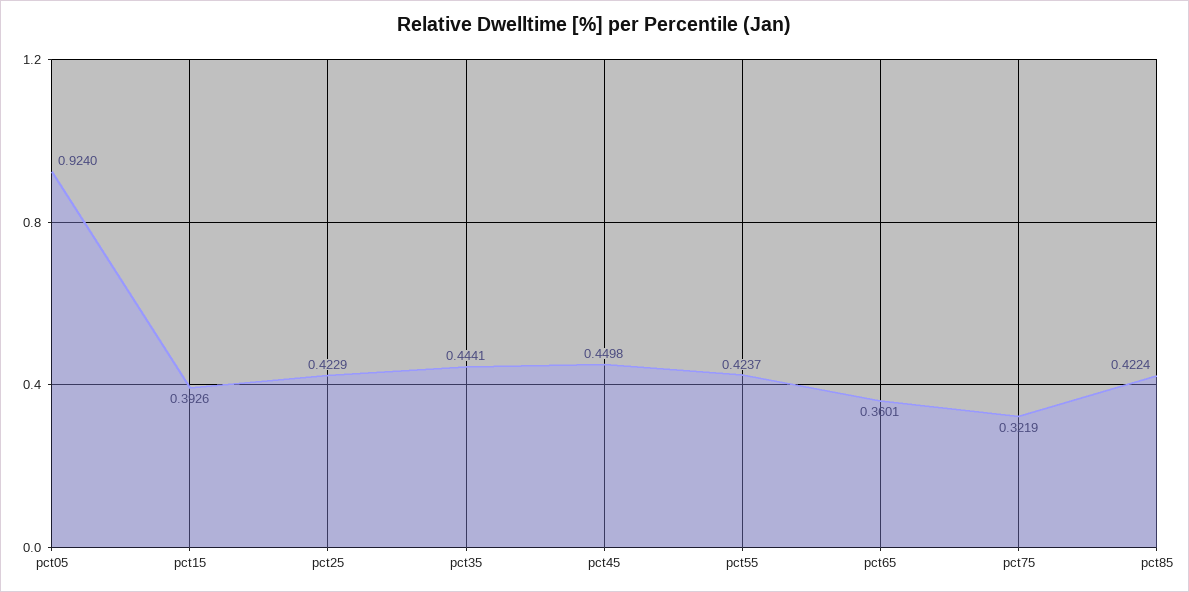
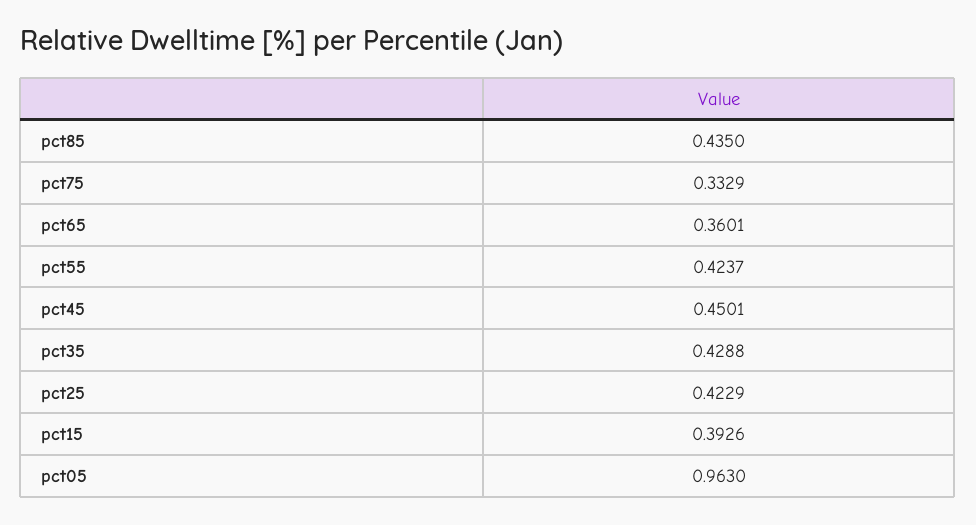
  {
-   "pct05": 0.924,
+   "pct05": 0.963,
    "pct15": 0.3926,
    "pct25": 0.4229,
-   "pct35": 0.4441,
+   "pct35": 0.4288,
-   "pct45": 0.4498,
+   "pct45": 0.4501,
    "pct55": 0.4237,
    "pct65": 0.3601,
-   "pct75": 0.3219,
+   "pct75": 0.3329,
-   "pct85": 0.4224
+   "pct85": 0.435
  }

